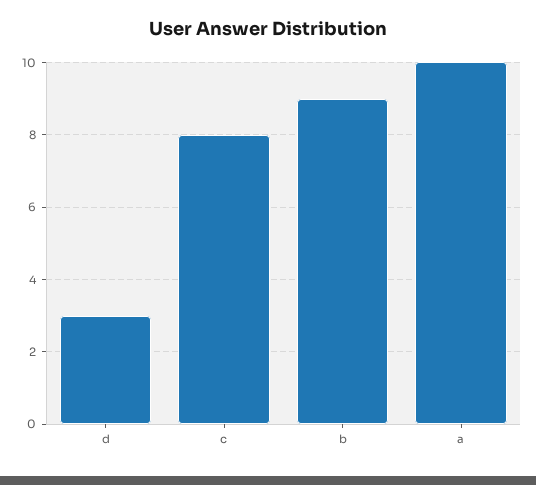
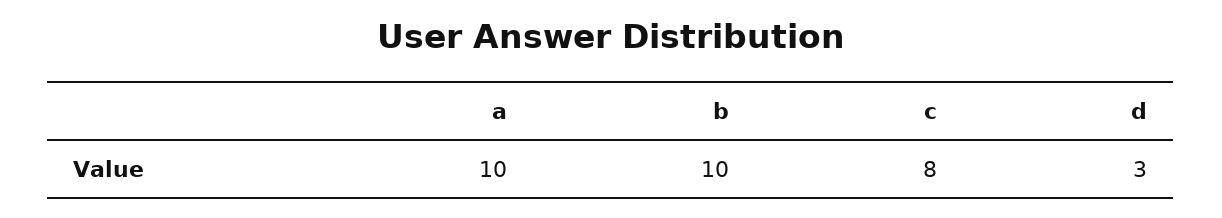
  {
    "d": 3,
    "c": 8,
-   "b": 9,
+   "b": 10,
    "a": 10
  }

